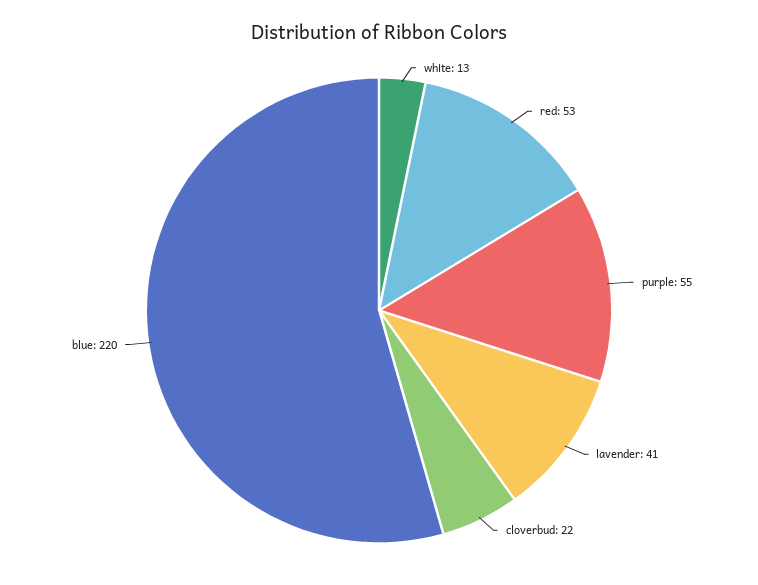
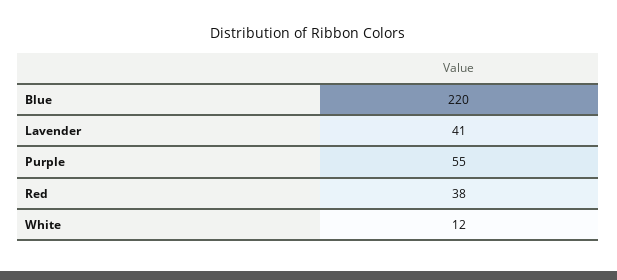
  {
-   "white": 13,
+   "white": 12,
-   "red": 53,
+   "red": 38,
    "purple": 55,
    "lavender": 41,
-   "cloverbud": 22,
    "blue": 220
  }

